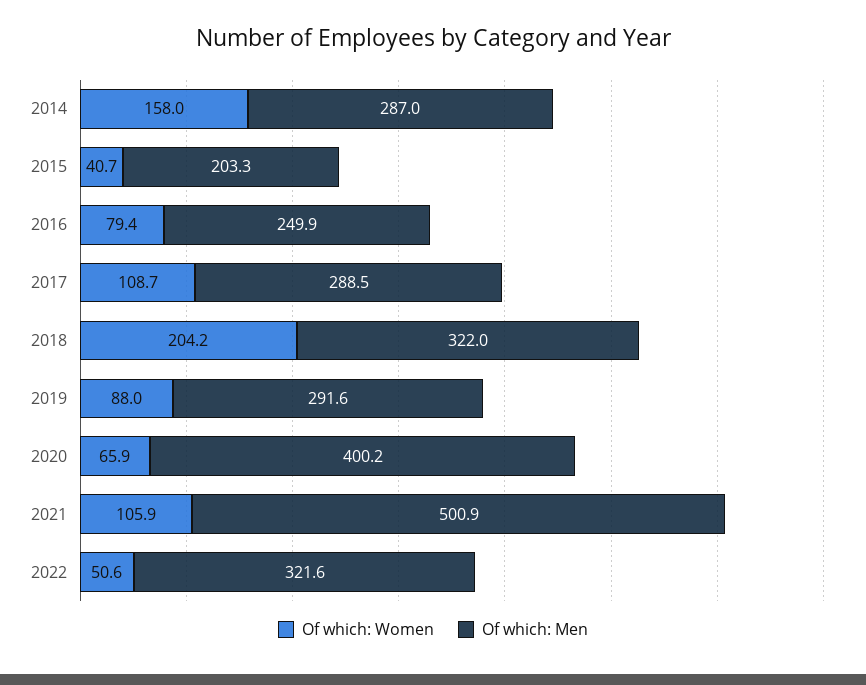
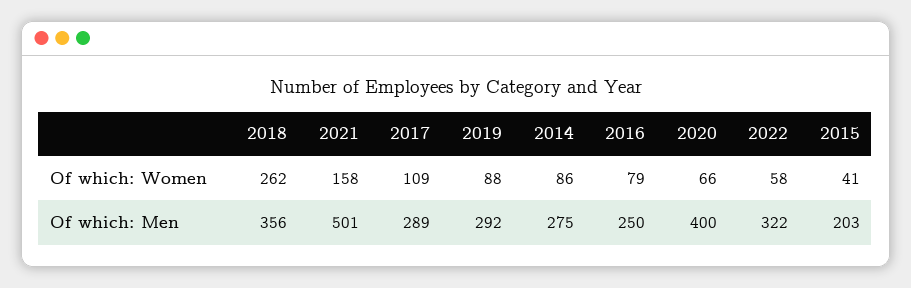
  {
    "Of which: Women": {
-     "2014": 158,
+     "2014": 86,
      "2015": 40.7,
      "2016": 79.4,
      "2017": 108.7,
-     "2018": 204.2,
+     "2018": 262,
      "2019": 88,
      "2020": 65.9,
-     "2021": 105.9,
+     "2021": 158,
-     "2022": 50.6
+     "2022": 58
    },
    "Of which: Men": {
-     "2014": 287,
+     "2014": 275,
      "2015": 203.3,
      "2016": 249.9,
      "2017": 288.5,
-     "2018": 322,
+     "2018": 356,
      "2019": 291.6,
      "2020": 400.2,
      "2021": 500.9,
      "2022": 321.6
    }
  }

